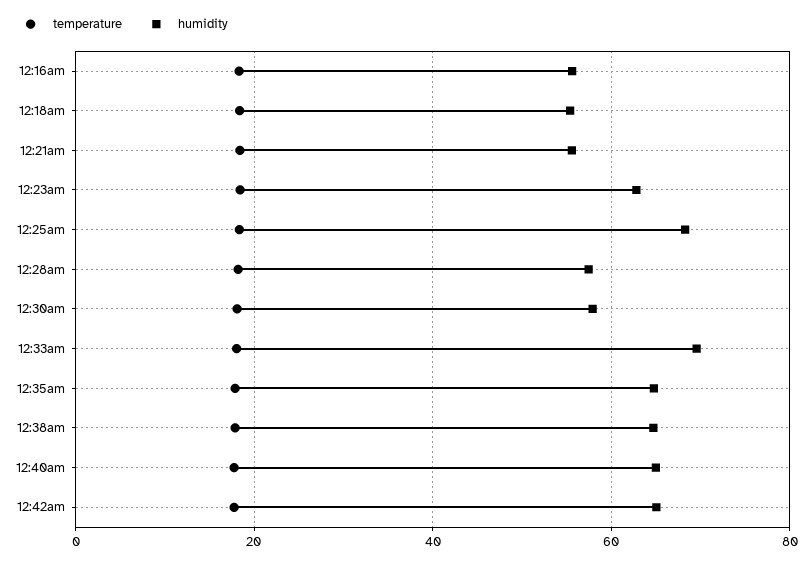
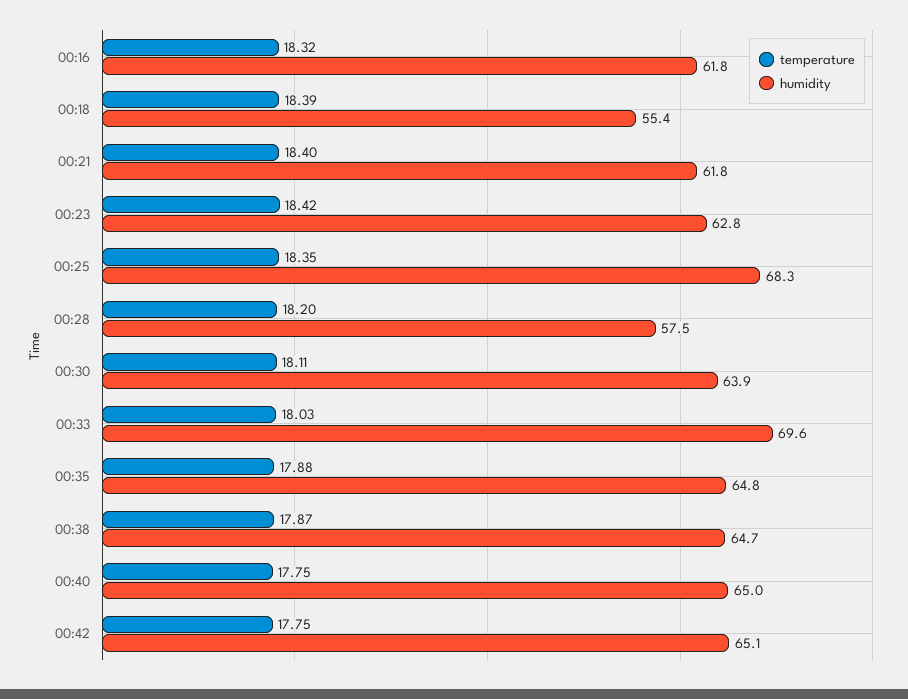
  {
    "temperature": {
      "12:16am": 18.32,
      "12:18am": 18.39,
      "12:21am": 18.4,
      "12:23am": 18.42,
      "12:25am": 18.35,
      "12:28am": 18.2,
      "12:30am": 18.11,
      "12:33am": 18.03,
      "12:35am": 17.88,
      "12:38am": 17.87,
      "12:40am": 17.75,
      "12:42am": 17.75
    },
    "humidity": {
-     "12:16am": 56,
+     "12:16am": 61.8,
      "12:18am": 55.4,
-     "12:21am": 56,
+     "12:21am": 61.8,
      "12:23am": 62.8,
      "12:25am": 68.3,
      "12:28am": 57.5,
-     "12:30am": 58,
+     "12:30am": 63.9,
      "12:33am": 69.6,
      "12:35am": 64.8,
      "12:38am": 64.7,
      "12:40am": 65,
      "12:42am": 65.1
    }
  }

